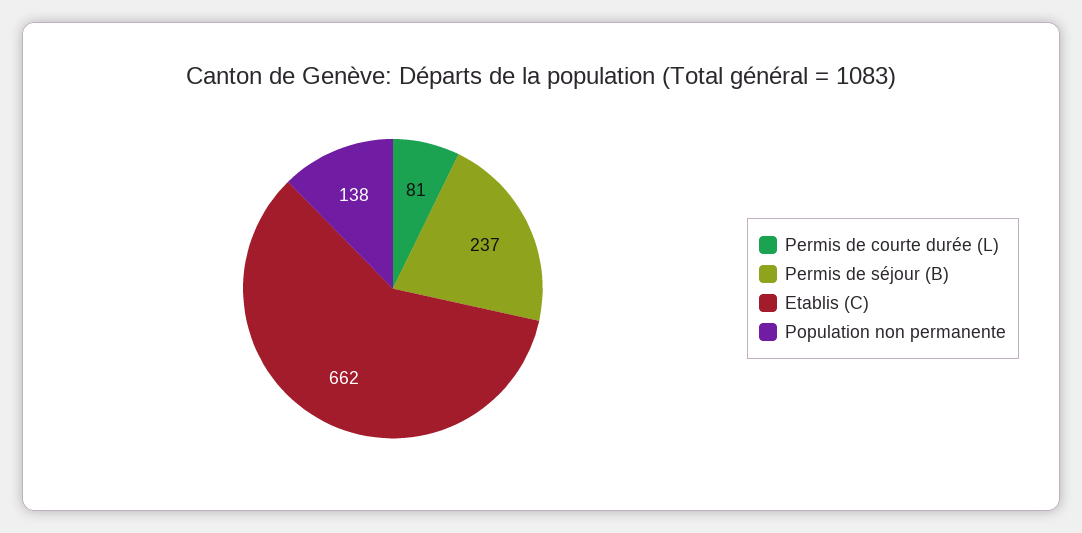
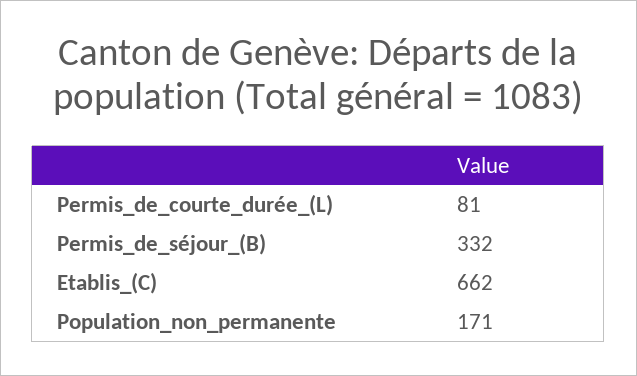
  {
    "Permis de courte durée (L)": 81,
-   "Permis de séjour (B)": 237,
+   "Permis de séjour (B)": 332,
    "Etablis (C)": 662,
-   "Population non permanente": 138
+   "Population non permanente": 171
  }

